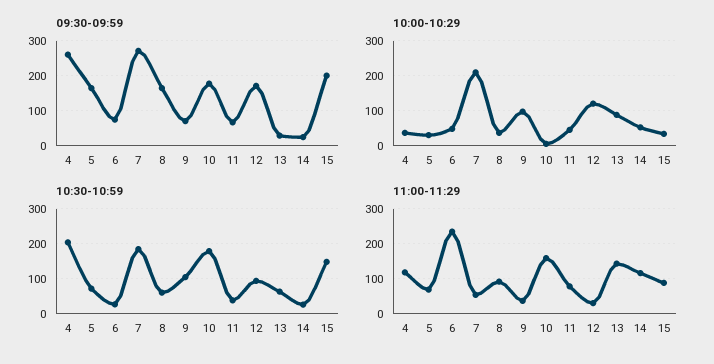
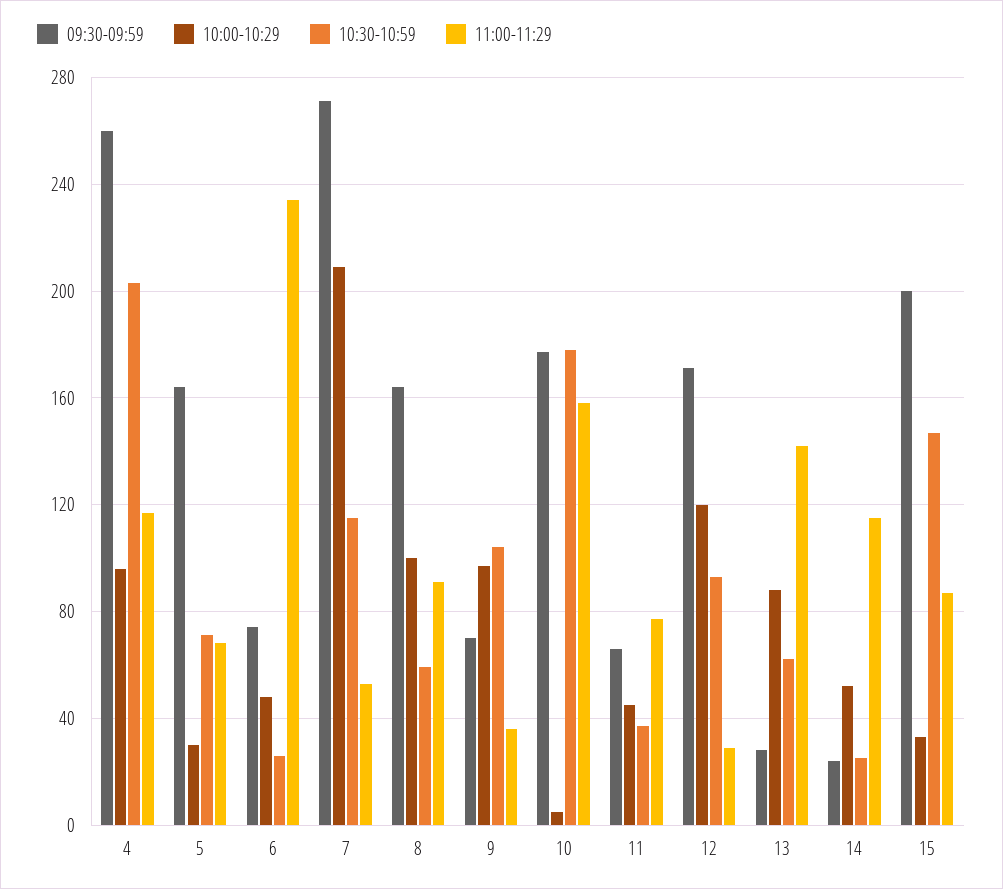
  {
    "09:30-09:59": {
      "4": 260,
      "5": 165,
      "6": 75,
      "7": 270,
      "8": 165,
      "9": 70,
      "10": 175,
      "11": 65,
      "12": 170,
      "13": 30,
      "14": 25,
      "15": 200
    },
    "10:00-10:29": {
-     "4": 40,
+     "4": 95,
      "5": 30,
      "6": 50,
      "7": 210,
-     "8": 40,
+     "8": 100,
      "9": 95,
      "10": 5,
      "11": 45,
      "12": 120,
      "13": 90,
      "14": 50,
      "15": 35
    },
    "10:30-10:59": {
      "4": 205,
      "5": 70,
      "6": 25,
-     "7": 180,
+     "7": 115,
      "8": 60,
      "9": 105,
      "10": 180,
      "11": 35,
      "12": 95,
      "13": 60,
      "14": 25,
      "15": 145
    },
    "11:00-11:29": {
      "4": 115,
      "5": 70,
      "6": 235,
      "7": 55,
      "8": 90,
      "9": 35,
      "10": 160,
      "11": 75,
      "12": 30,
      "13": 140,
      "14": 115,
      "15": 85
    }
  }

